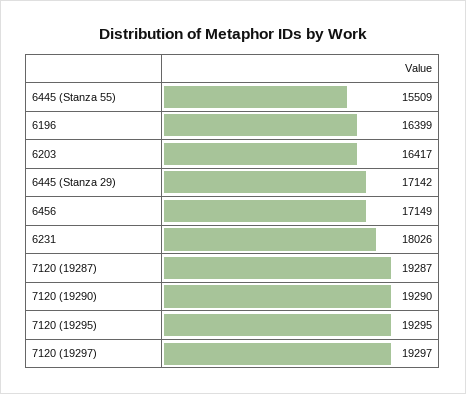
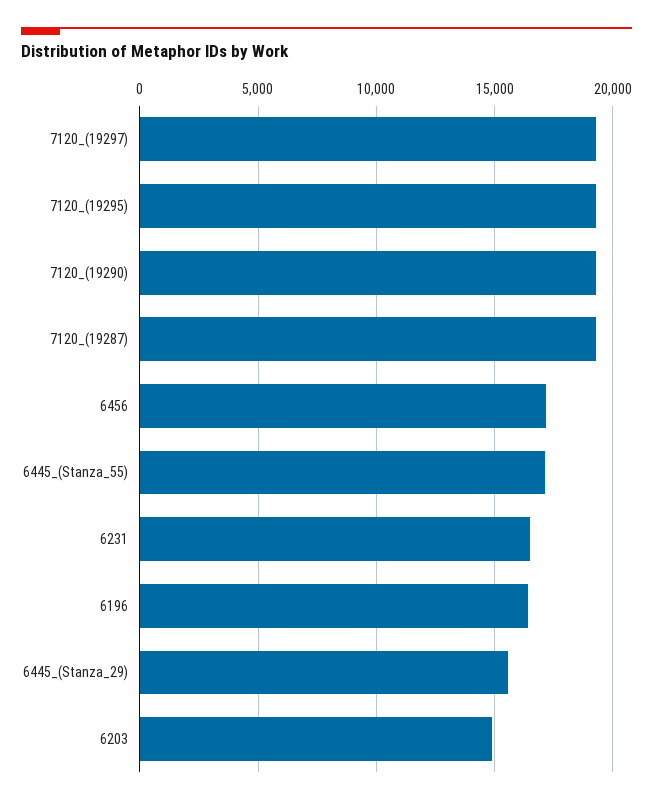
  {
-   "6445 (Stanza 55)": 15509,
+   "6445 (Stanza 55)": 17000,
    "6196": 16399,
-   "6203": 16417,
+   "6203": 15000,
-   "6445 (Stanza 29)": 17142,
+   "6445 (Stanza 29)": 15500,
    "6456": 17149,
-   "6231": 18026,
+   "6231": 16500,
    "7120 (19287)": 19287,
    "7120 (19290)": 19290,
    "7120 (19295)": 19295,
    "7120 (19297)": 19297
  }

